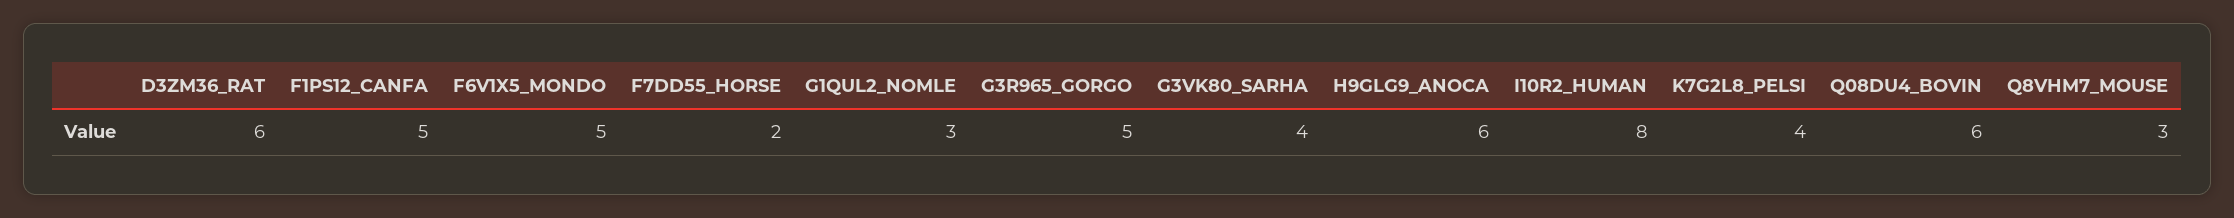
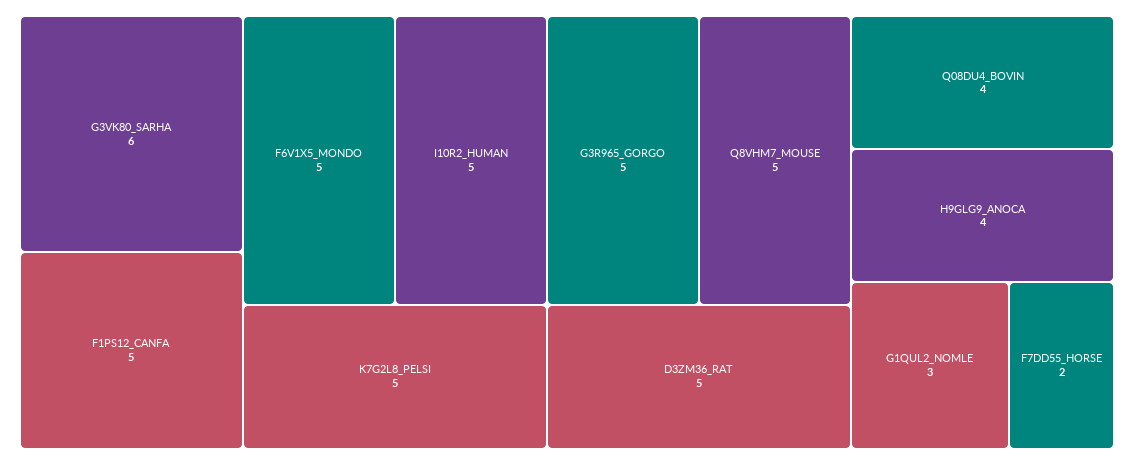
  {
-   "D3ZM36_RAT": 6,
+   "D3ZM36_RAT": 5,
    "F1PS12_CANFA": 5,
    "F6V1X5_MONDO": 5,
    "F7DD55_HORSE": 2,
    "G1QUL2_NOMLE": 3,
    "G3R965_GORGO": 5,
-   "G3VK80_SARHA": 4,
+   "G3VK80_SARHA": 6,
-   "H9GLG9_ANOCA": 6,
+   "H9GLG9_ANOCA": 4,
-   "I10R2_HUMAN": 8,
+   "I10R2_HUMAN": 5,
-   "K7G2L8_PELSI": 4,
+   "K7G2L8_PELSI": 5,
-   "Q08DU4_BOVIN": 6,
+   "Q08DU4_BOVIN": 4,
-   "Q8VHM7_MOUSE": 3
+   "Q8VHM7_MOUSE": 5
  }

